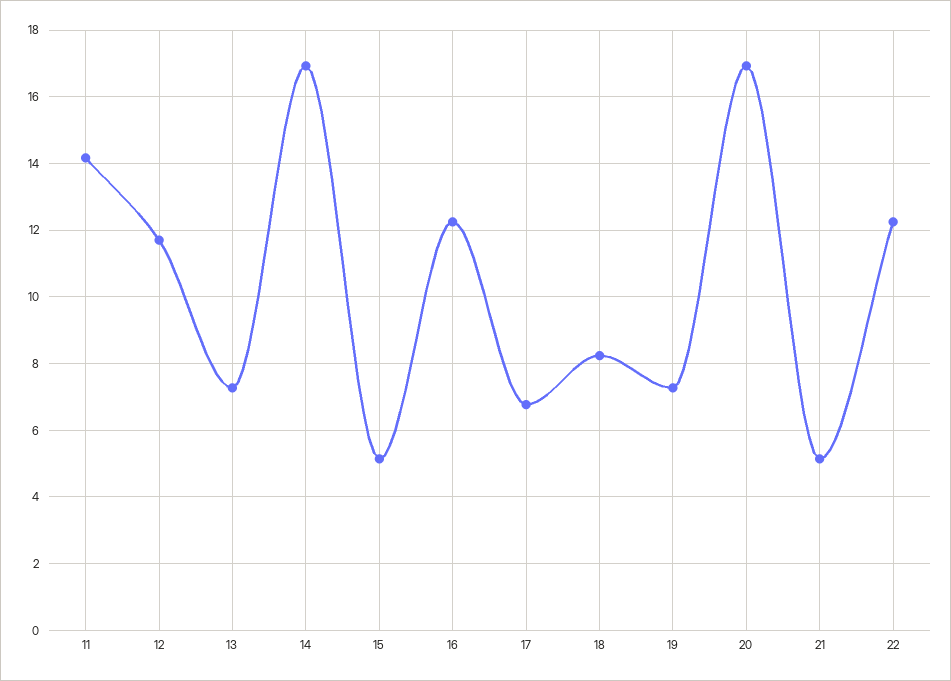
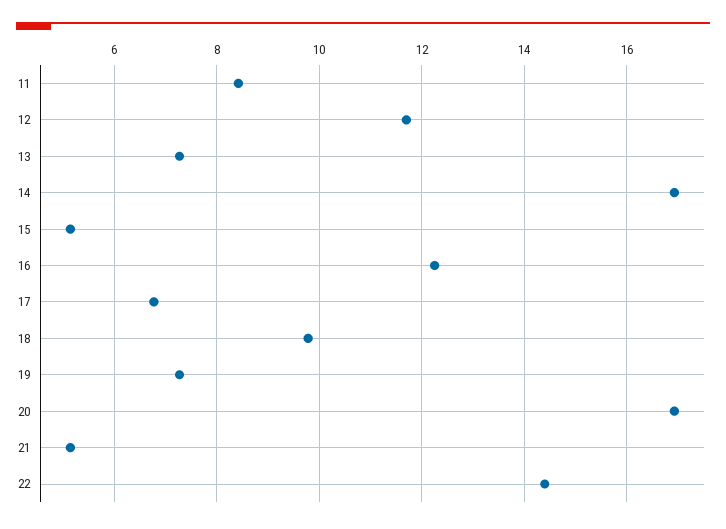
  {
-   "11": 14.2,
+   "11": 8.4,
    "12": 11.8,
    "13": 7.2,
    "14": 17,
    "15": 5.2,
    "16": 12.2,
    "17": 6.8,
-   "18": 8.2,
+   "18": 9.8,
    "19": 7.2,
    "20": 17,
    "21": 5.2,
-   "22": 12.2
+   "22": 14.4
  }

